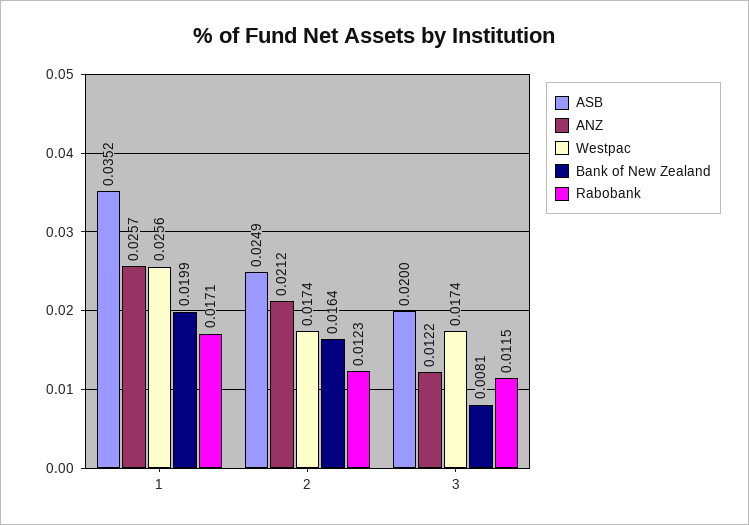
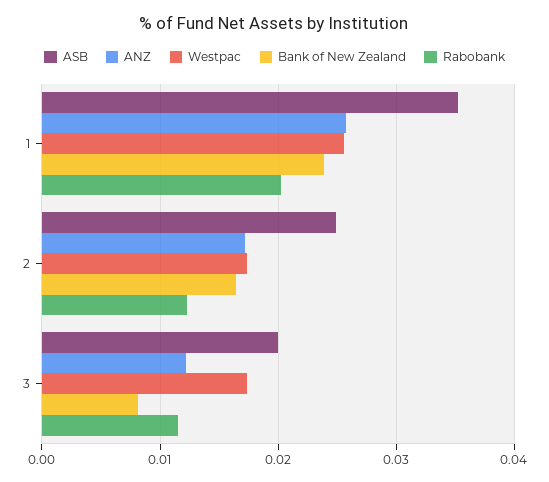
  {
    "ASB": {
      "1": 0.0352,
      "2": 0.0249,
      "3": 0.02
    },
    "ANZ": {
      "1": 0.0257,
-     "2": 0.0212,
+     "2": 0.017,
      "3": 0.0122
    },
    "Westpac": {
      "1": 0.0256,
      "2": 0.0174,
      "3": 0.0174
    },
    "Bank of New Zealand": {
-     "1": 0.0199,
+     "1": 0.024,
      "2": 0.0164,
      "3": 0.0081
    },
    "Rabobank": {
-     "1": 0.0171,
+     "1": 0.02,
      "2": 0.0123,
      "3": 0.0115
    }
  }

